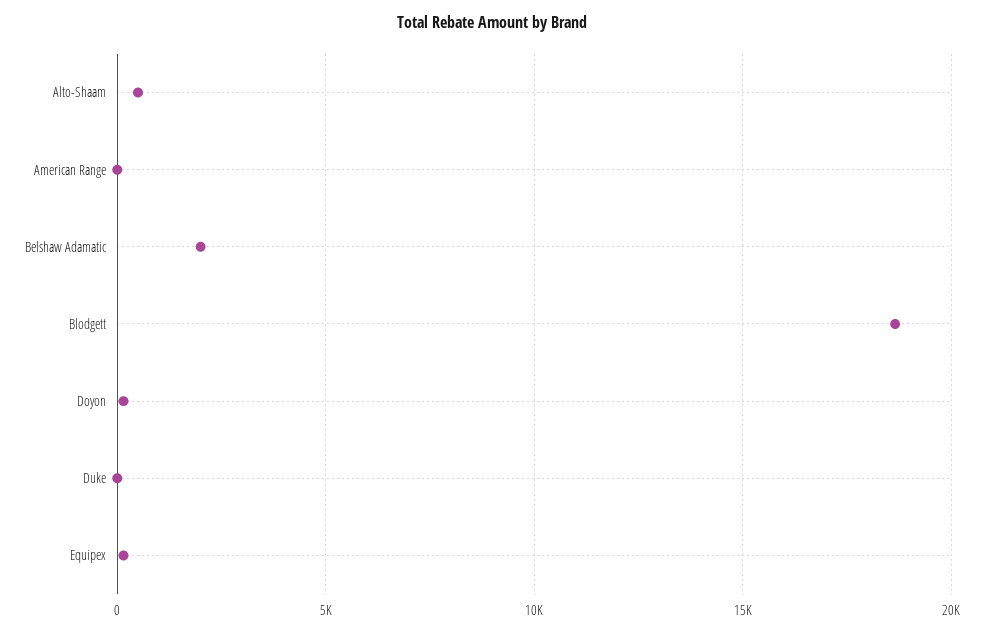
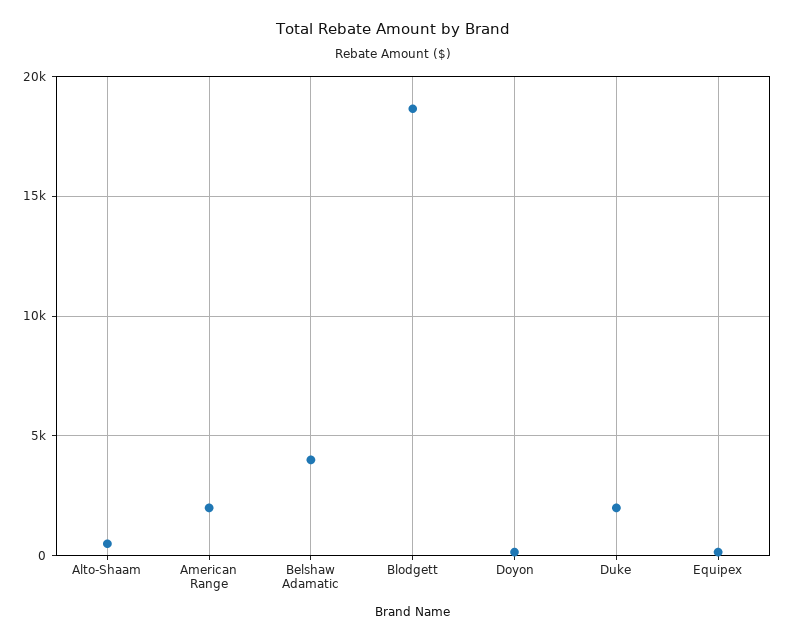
  {
    "Alto-Shaam": 500,
-   "American Range": 0,
+   "American Range": 2000,
-   "Belshaw Adamatic": 2000,
+   "Belshaw Adamatic": 4000,
    "Blodgett": 18500,
    "Doyon": 0,
-   "Duke": 0,
+   "Duke": 2000,
    "Equipex": 0
  }

